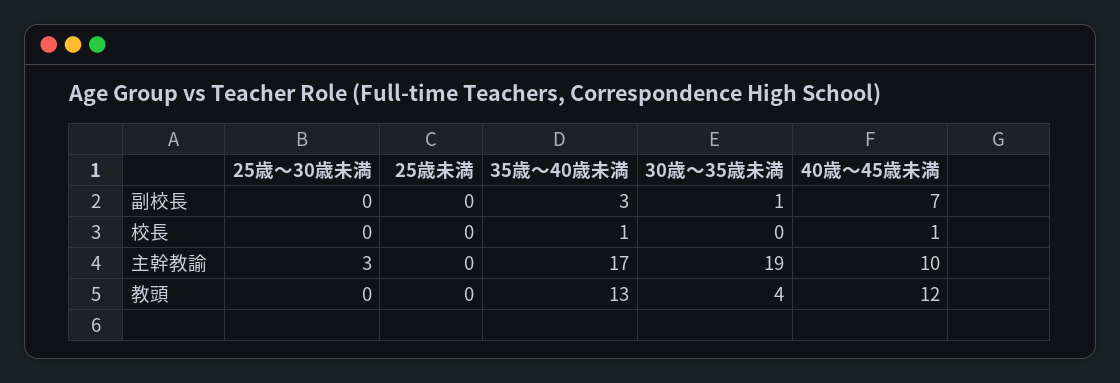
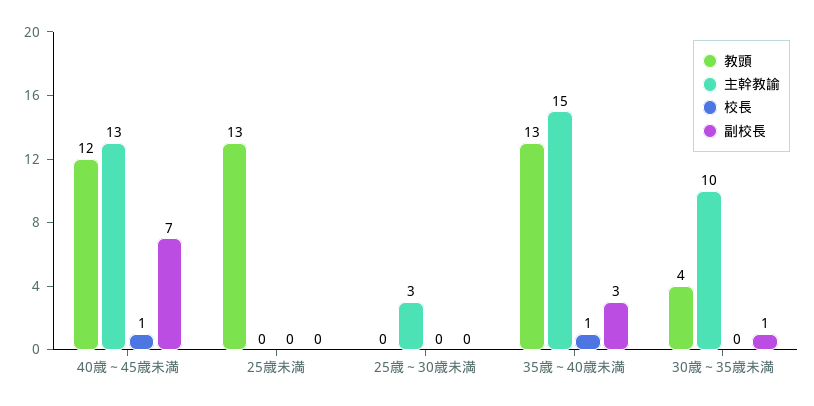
  {
    "副校長": {
      "25歳～30歳未満": 0,
      "25歳未満": 0,
      "35歳～40歳未満": 3,
      "30歳～35歳未満": 1,
      "40歳～45歳未満": 7
    },
    "校長": {
      "25歳～30歳未満": 0,
      "25歳未満": 0,
      "35歳～40歳未満": 1,
      "30歳～35歳未満": 0,
      "40歳～45歳未満": 1
    },
    "主幹教諭": {
      "25歳～30歳未満": 3,
      "25歳未満": 0,
-     "35歳～40歳未満": 17,
+     "35歳～40歳未満": 15,
-     "30歳～35歳未満": 19,
+     "30歳～35歳未満": 10,
-     "40歳～45歳未満": 10
+     "40歳～45歳未満": 13
    },
    "教頭": {
      "25歳～30歳未満": 0,
-     "25歳未満": 0,
+     "25歳未満": 13,
      "35歳～40歳未満": 13,
      "30歳～35歳未満": 4,
      "40歳～45歳未満": 12
    }
  }

